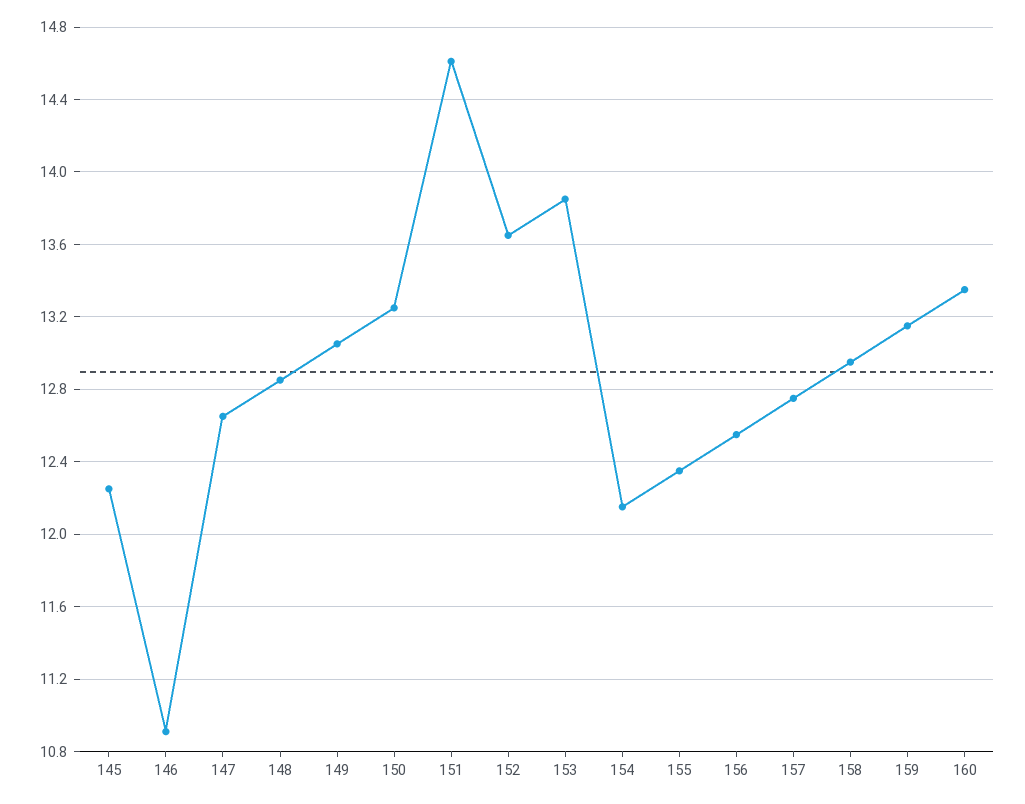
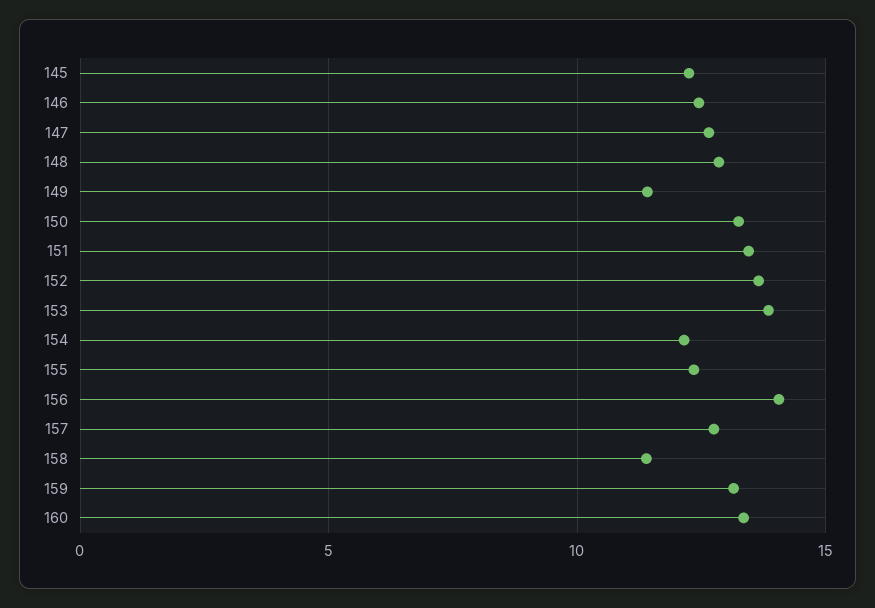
  {
    "145": 12.25,
-   "146": 10.9,
+   "146": 12.5,
    "147": 12.65,
    "148": 12.85,
-   "149": 13.05,
+   "149": 11.5,
    "150": 13.25,
-   "151": 14.6,
+   "151": 13.5,
    "152": 13.65,
    "153": 13.85,
    "154": 12.15,
    "155": 12.35,
-   "156": 12.55,
+   "156": 14,
    "157": 12.75,
-   "158": 12.95,
+   "158": 11.5,
    "159": 13.15,
    "160": 13.35
  }

